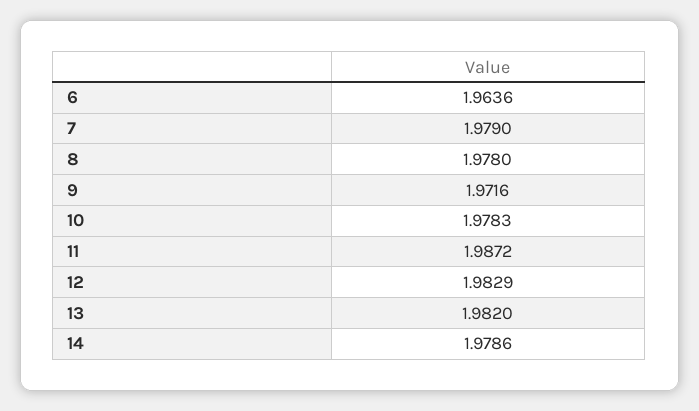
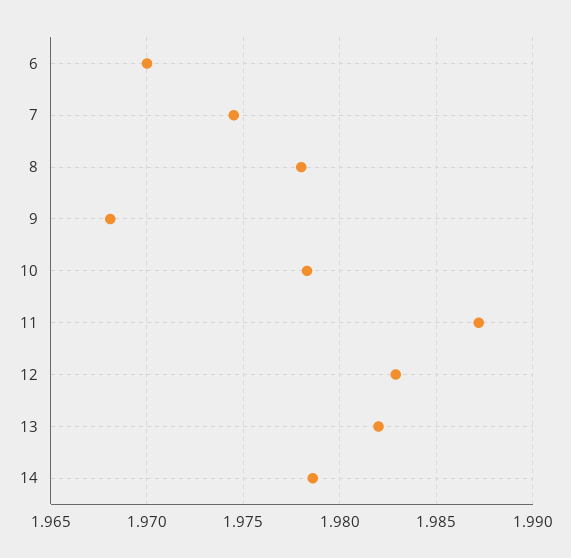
  {
-   "6": 1.9636,
+   "6": 1.97,
-   "7": 1.979,
+   "7": 1.9745,
    "8": 1.978,
-   "9": 1.9716,
+   "9": 1.968,
    "10": 1.9783,
    "11": 1.9872,
    "12": 1.9829,
    "13": 1.982,
    "14": 1.9786
  }

